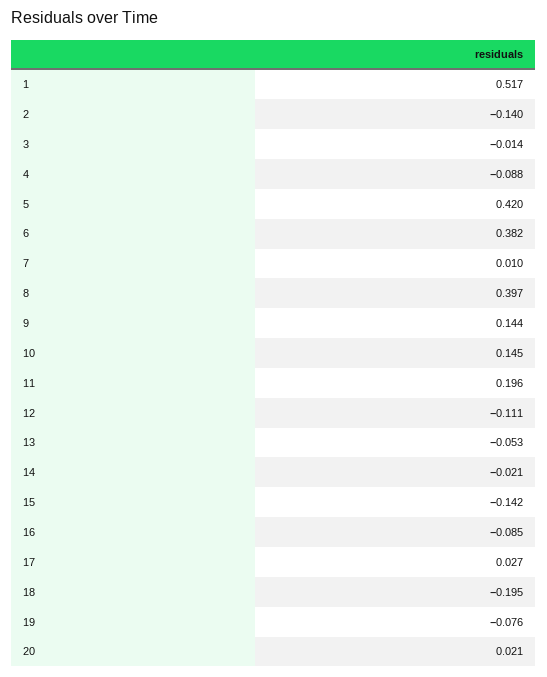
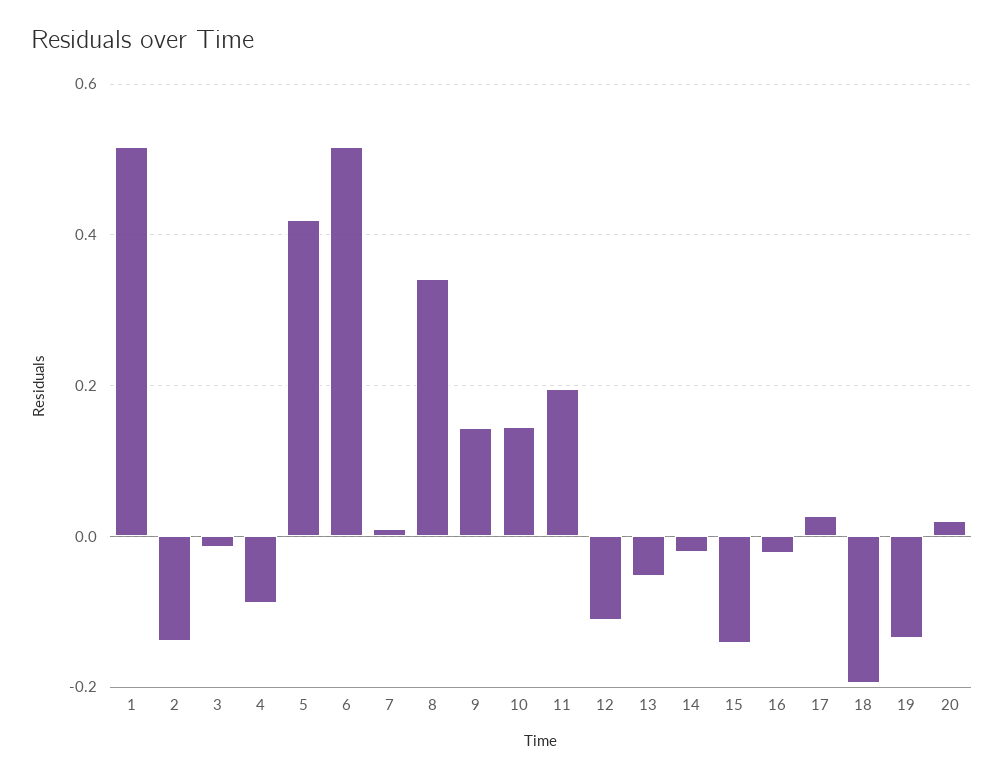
  {
    "1": 0.517,
    "2": -0.14,
    "3": -0.014,
    "4": -0.088,
    "5": 0.42,
-   "6": 0.382,
+   "6": 0.52,
    "7": 0.01,
-   "8": 0.397,
+   "8": 0.34,
    "9": 0.144,
    "10": 0.145,
    "11": 0.196,
    "12": -0.111,
    "13": -0.053,
    "14": -0.021,
    "15": -0.142,
-   "16": -0.085,
+   "16": -0.02,
    "17": 0.027,
    "18": -0.195,
-   "19": -0.076,
+   "19": -0.14,
    "20": 0.021
  }

